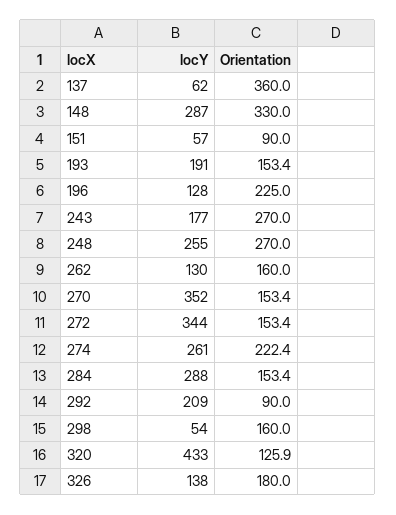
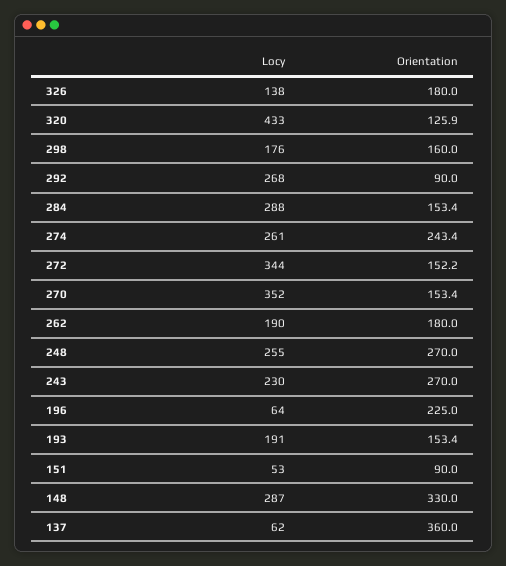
  {
    "locY": {
      "137": 62,
      "148": 287,
-     "151": 57,
+     "151": 53,
      "193": 191,
-     "196": 128,
+     "196": 64,
-     "243": 177,
+     "243": 230,
      "248": 255,
-     "262": 130,
+     "262": 190,
      "270": 352,
      "272": 344,
      "274": 261,
      "284": 288,
-     "292": 209,
+     "292": 268,
-     "298": 54,
+     "298": 176,
      "320": 433,
      "326": 138
    },
    "Orientation": {
      "137": 360,
      "148": 330,
      "151": 90,
      "193": 153.4,
      "196": 225,
      "243": 270,
      "248": 270,
-     "262": 160,
+     "262": 180,
      "270": 153.4,
-     "272": 153.4,
+     "272": 152.2,
-     "274": 222.4,
+     "274": 243.4,
      "284": 153.4,
      "292": 90,
      "298": 160,
      "320": 125.9,
      "326": 180
    }
  }

